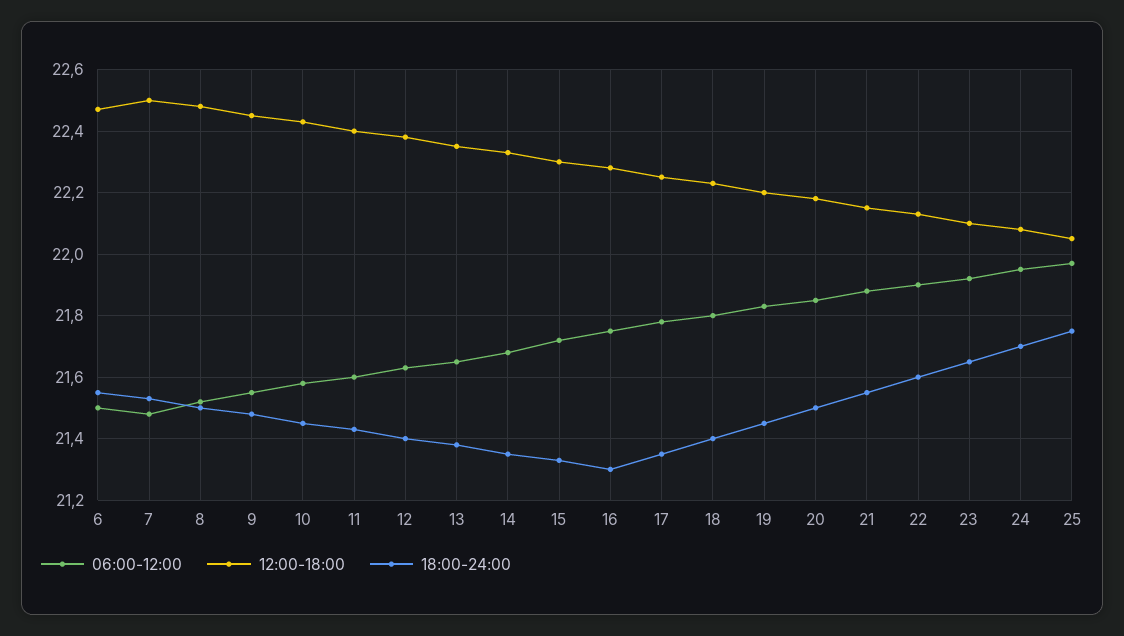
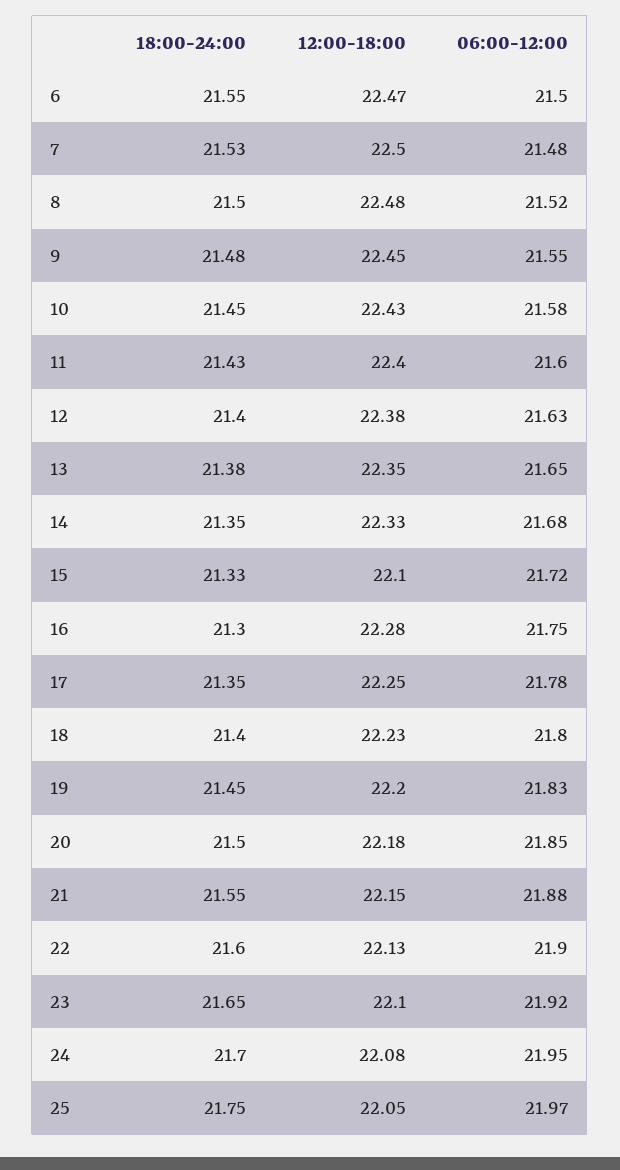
  {
    "06:00-12:00": {
      "6": 21.5,
      "7": 21.48,
      "8": 21.52,
      "9": 21.55,
      "10": 21.58,
      "11": 21.6,
      "12": 21.63,
      "13": 21.65,
      "14": 21.68,
      "15": 21.72,
      "16": 21.75,
      "17": 21.78,
      "18": 21.8,
      "19": 21.83,
      "20": 21.85,
      "21": 21.88,
      "22": 21.9,
      "23": 21.92,
      "24": 21.95,
      "25": 21.97
    },
    "12:00-18:00": {
      "6": 22.47,
      "7": 22.5,
      "8": 22.48,
      "9": 22.45,
      "10": 22.43,
      "11": 22.4,
      "12": 22.38,
      "13": 22.35,
      "14": 22.33,
-     "15": 22.3,
+     "15": 22.1,
      "16": 22.28,
      "17": 22.25,
      "18": 22.23,
      "19": 22.2,
      "20": 22.18,
      "21": 22.15,
      "22": 22.13,
      "23": 22.1,
      "24": 22.08,
      "25": 22.05
    },
    "18:00-24:00": {
      "6": 21.55,
      "7": 21.53,
      "8": 21.5,
      "9": 21.48,
      "10": 21.45,
      "11": 21.43,
      "12": 21.4,
      "13": 21.38,
      "14": 21.35,
      "15": 21.33,
      "16": 21.3,
      "17": 21.35,
      "18": 21.4,
      "19": 21.45,
      "20": 21.5,
      "21": 21.55,
      "22": 21.6,
      "23": 21.65,
      "24": 21.7,
      "25": 21.75
    }
  }

